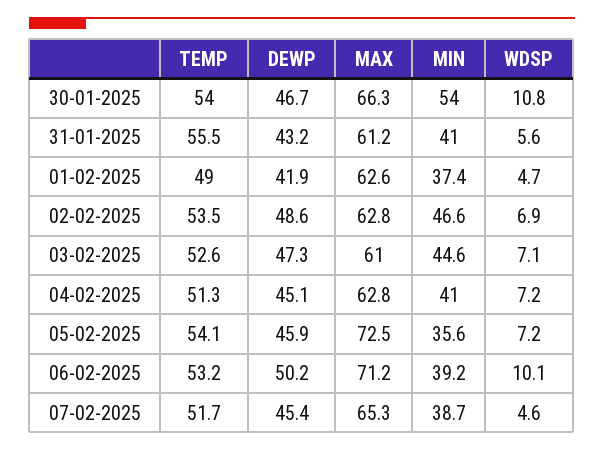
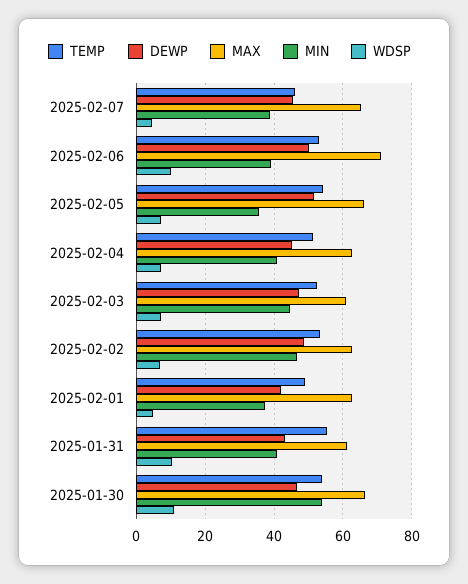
  {
    "TEMP": {
      "30-01-2025": 54,
      "31-01-2025": 55.5,
      "01-02-2025": 49,
      "02-02-2025": 53.5,
      "03-02-2025": 52.6,
      "04-02-2025": 51.3,
      "05-02-2025": 54.1,
      "06-02-2025": 53.2,
-     "07-02-2025": 51.7
+     "07-02-2025": 46
    },
    "DEWP": {
      "30-01-2025": 46.7,
      "31-01-2025": 43.2,
      "01-02-2025": 41.9,
      "02-02-2025": 48.6,
      "03-02-2025": 47.3,
      "04-02-2025": 45.1,
-     "05-02-2025": 45.9,
+     "05-02-2025": 52,
      "06-02-2025": 50.2,
      "07-02-2025": 45.4
    },
    "MAX": {
      "30-01-2025": 66.3,
      "31-01-2025": 61.2,
      "01-02-2025": 62.6,
      "02-02-2025": 62.8,
      "03-02-2025": 61,
      "04-02-2025": 62.8,
-     "05-02-2025": 72.5,
+     "05-02-2025": 66,
      "06-02-2025": 71.2,
      "07-02-2025": 65.3
    },
    "MIN": {
      "30-01-2025": 54,
      "31-01-2025": 41,
      "01-02-2025": 37.4,
      "02-02-2025": 46.6,
      "03-02-2025": 44.6,
      "04-02-2025": 41,
      "05-02-2025": 35.6,
      "06-02-2025": 39.2,
      "07-02-2025": 38.7
    },
    "WDSP": {
      "30-01-2025": 10.8,
-     "31-01-2025": 5.6,
+     "31-01-2025": 10,
      "01-02-2025": 4.7,
      "02-02-2025": 6.9,
      "03-02-2025": 7.1,
      "04-02-2025": 7.2,
      "05-02-2025": 7.2,
      "06-02-2025": 10.1,
      "07-02-2025": 4.6
    }
  }

